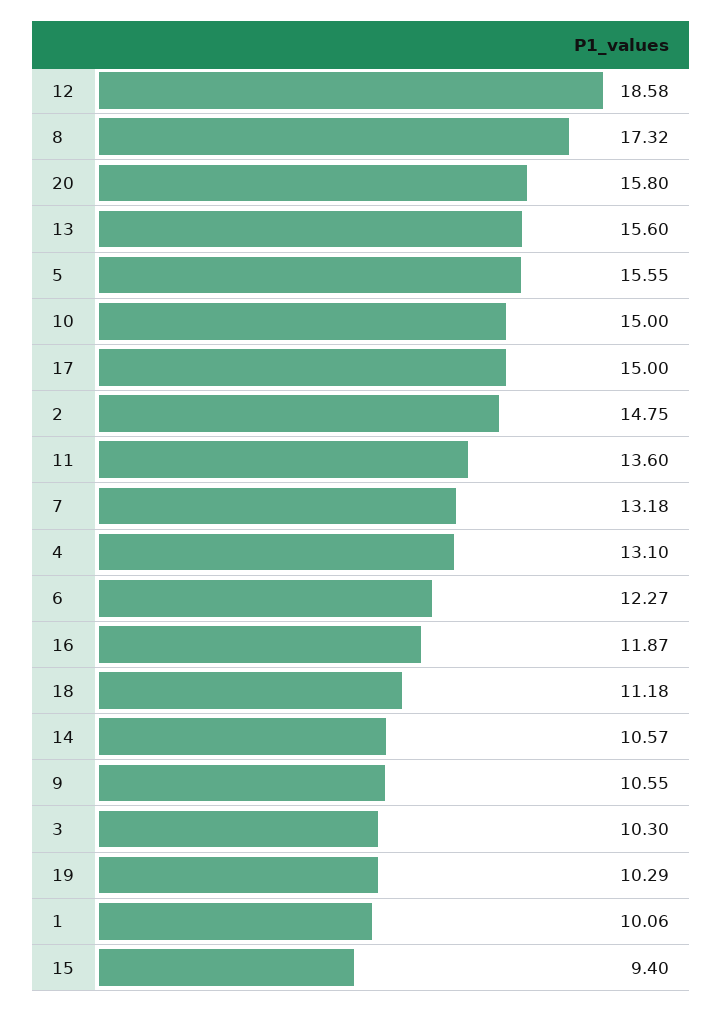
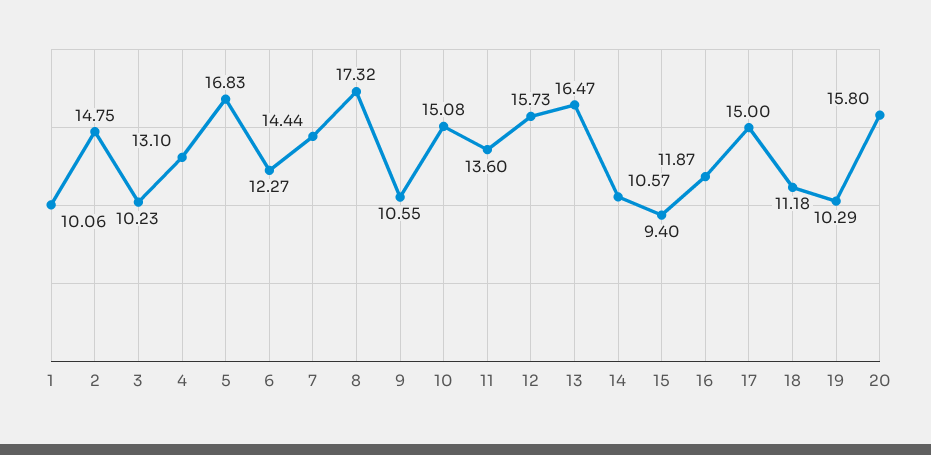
  {
-   "12": 18.58,
+   "12": 15.73,
    "8": 17.32,
    "20": 15.8,
-   "13": 15.6,
+   "13": 16.47,
-   "5": 15.55,
+   "5": 16.83,
-   "10": 15,
+   "10": 15.08,
    "17": 15,
    "2": 14.75,
    "11": 13.6,
-   "7": 13.18,
+   "7": 14.44,
    "4": 13.1,
    "6": 12.27,
    "16": 11.87,
    "18": 11.18,
    "14": 10.57,
    "9": 10.55,
-   "3": 10.3,
+   "3": 10.23,
    "19": 10.29,
    "1": 10.06,
    "15": 9.4
  }

